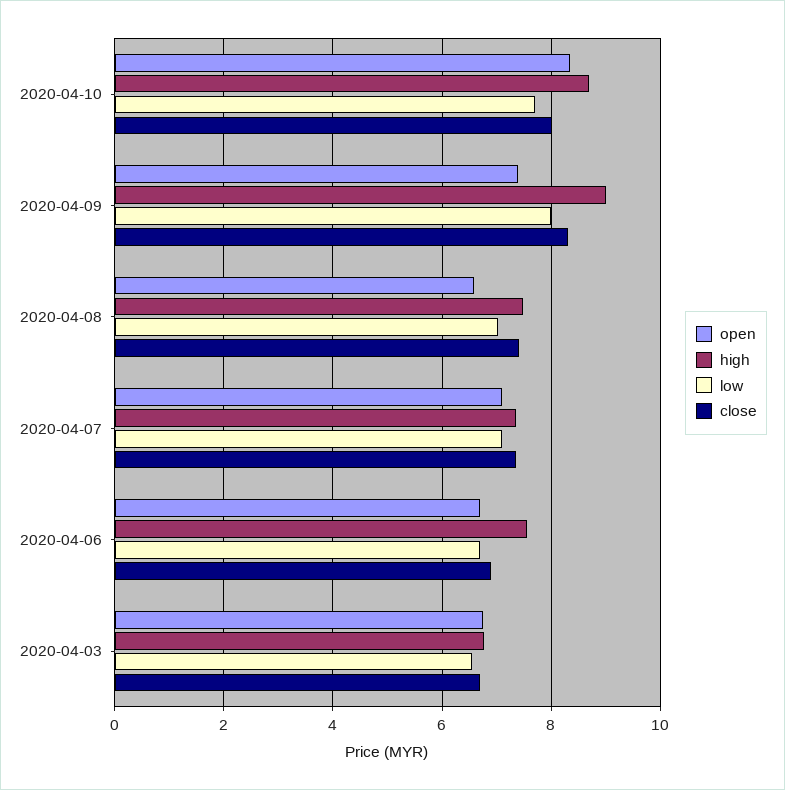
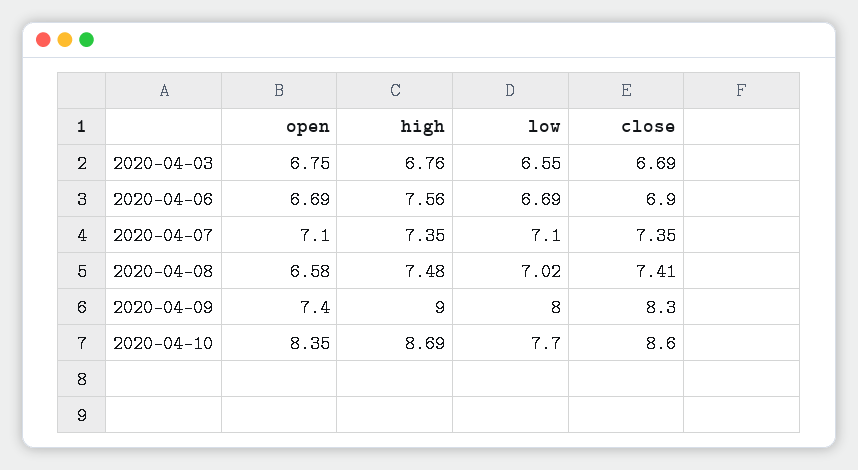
  {
    "open": {
      "2020-04-10": 8.35,
      "2020-04-09": 7.4,
      "2020-04-08": 6.58,
      "2020-04-07": 7.1,
      "2020-04-06": 6.69,
      "2020-04-03": 6.75
    },
    "high": {
      "2020-04-10": 8.69,
      "2020-04-09": 9,
      "2020-04-08": 7.48,
      "2020-04-07": 7.35,
      "2020-04-06": 7.56,
      "2020-04-03": 6.76
    },
    "low": {
      "2020-04-10": 7.7,
      "2020-04-09": 8,
      "2020-04-08": 7.02,
      "2020-04-07": 7.1,
      "2020-04-06": 6.69,
      "2020-04-03": 6.55
    },
    "close": {
-     "2020-04-10": 8,
+     "2020-04-10": 8.6,
      "2020-04-09": 8.3,
      "2020-04-08": 7.41,
      "2020-04-07": 7.35,
      "2020-04-06": 6.9,
      "2020-04-03": 6.69
    }
  }

